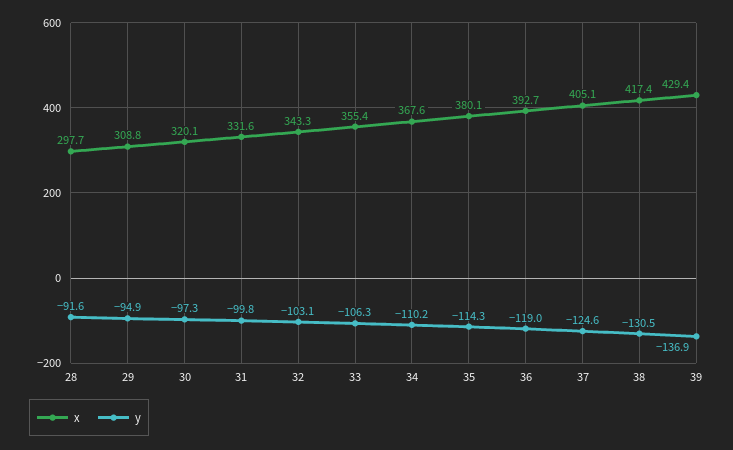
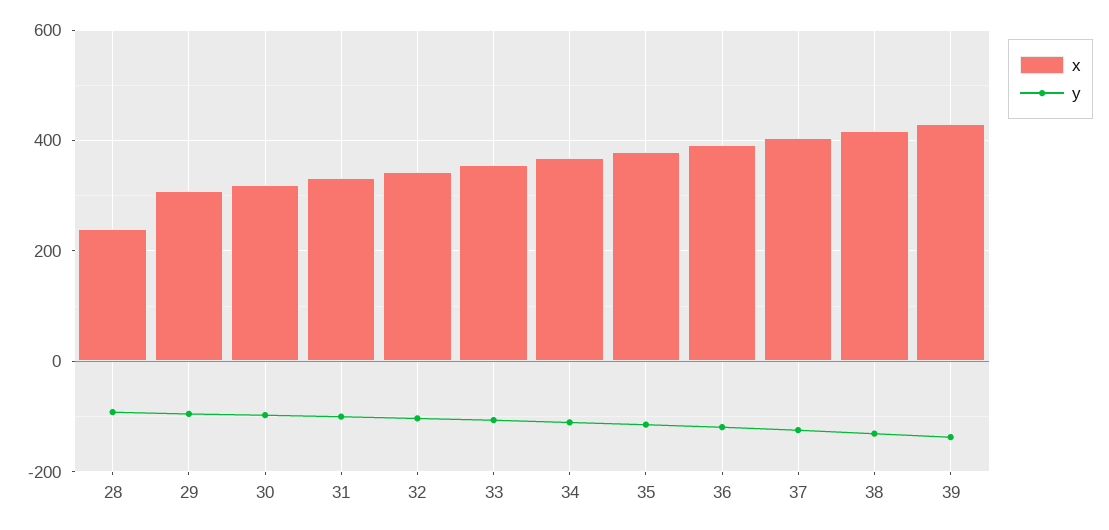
  {
    "x": {
-     "28": 297.7,
+     "28": 240,
      "29": 308.8,
      "30": 320.1,
      "31": 331.6,
      "32": 343.3,
      "33": 355.4,
      "34": 367.6,
      "35": 380.1,
      "36": 392.7,
      "37": 405.1,
      "38": 417.4,
      "39": 429.4
    },
    "y": {
      "28": -91.6,
      "29": -94.9,
      "30": -97.3,
      "31": -99.8,
      "32": -103.1,
      "33": -106.3,
      "34": -110.2,
      "35": -114.3,
      "36": -119,
      "37": -124.6,
      "38": -130.5,
      "39": -136.9
    }
  }

